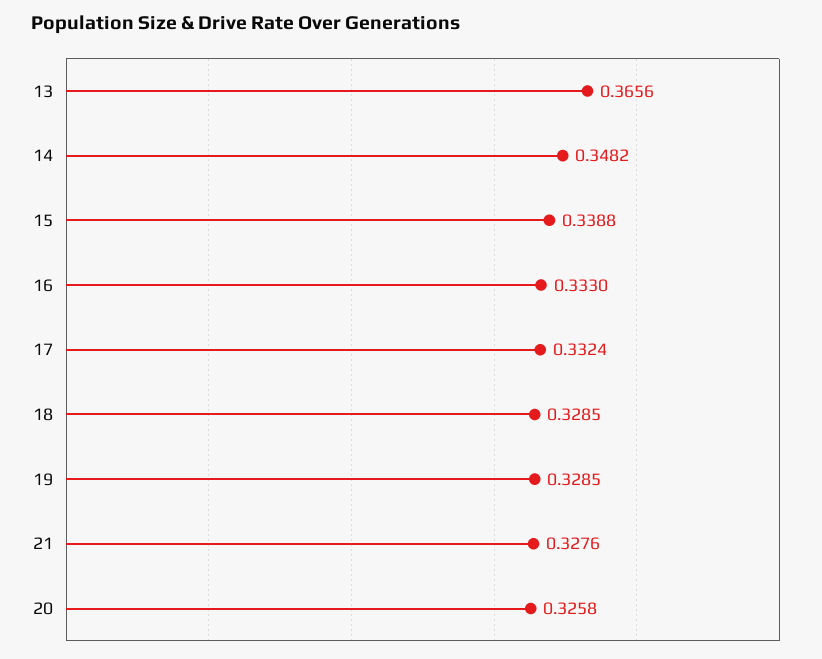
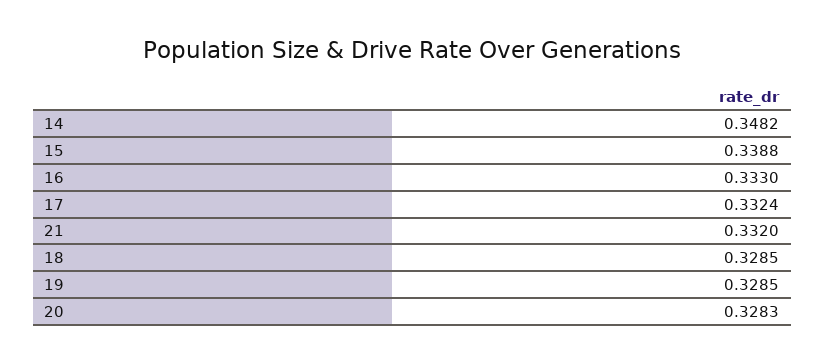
  {
-   "13": 0.3656,
    "14": 0.3482,
    "15": 0.3388,
    "16": 0.333,
    "17": 0.3324,
    "18": 0.3285,
    "19": 0.3285,
-   "21": 0.3276,
+   "21": 0.332,
-   "20": 0.3258
+   "20": 0.3283
  }

